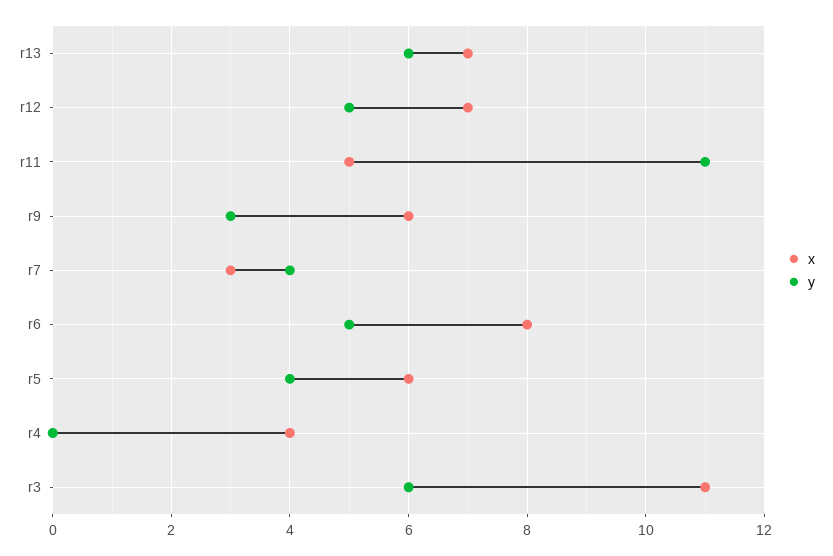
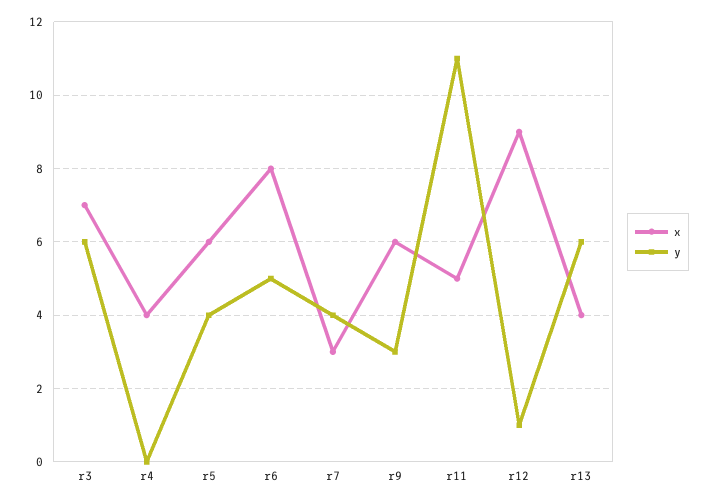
  {
    "x": {
-     "r13": 7,
+     "r13": 4,
-     "r12": 7,
+     "r12": 9,
      "r11": 5,
      "r9": 6,
      "r7": 3,
      "r6": 8,
      "r5": 6,
      "r4": 4,
-     "r3": 11
+     "r3": 7
    },
    "y": {
      "r13": 6,
-     "r12": 5,
+     "r12": 1,
      "r11": 11,
      "r9": 3,
      "r7": 4,
      "r6": 5,
      "r5": 4,
      "r4": 0,
      "r3": 6
    }
  }

